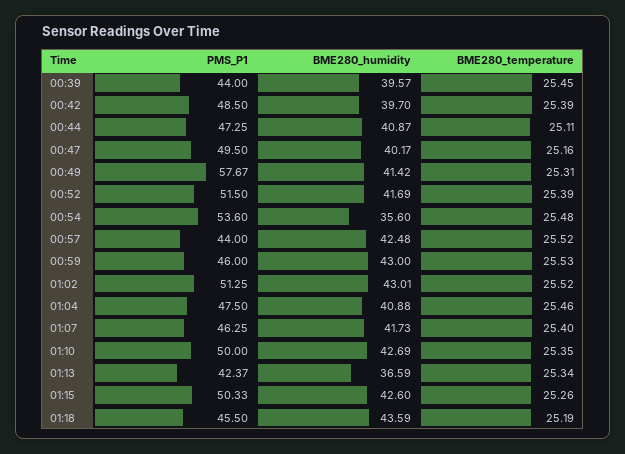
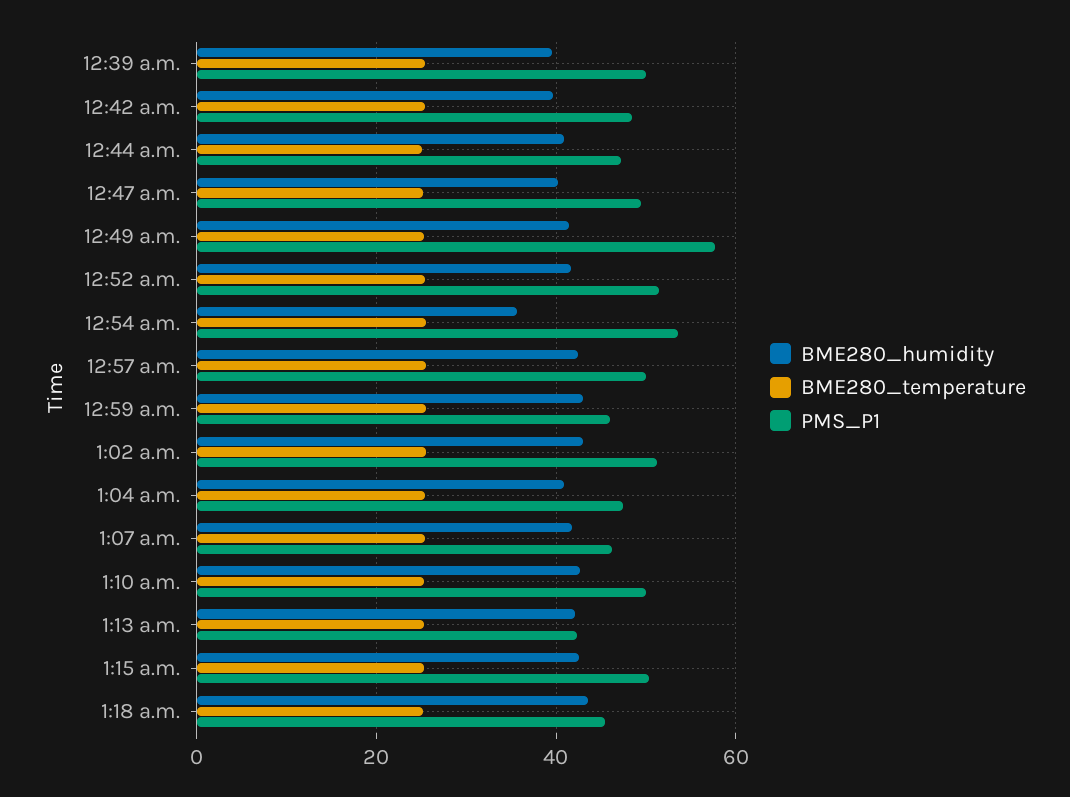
  {
    "PMS_P1": {
-     "00:39": 44,
+     "00:39": 50,
      "00:42": 48.5,
      "00:44": 47.25,
      "00:47": 49.5,
      "00:49": 57.67,
      "00:52": 51.5,
      "00:54": 53.6,
-     "00:57": 44,
+     "00:57": 50,
      "00:59": 46,
      "01:02": 51.25,
      "01:04": 47.5,
      "01:07": 46.25,
      "01:10": 50,
      "01:13": 42.37,
      "01:15": 50.33,
      "01:18": 45.5
    },
    "BME280_humidity": {
      "00:39": 39.57,
      "00:42": 39.7,
      "00:44": 40.87,
      "00:47": 40.17,
      "00:49": 41.42,
      "00:52": 41.69,
      "00:54": 35.6,
      "00:57": 42.48,
      "00:59": 43,
      "01:02": 43.01,
      "01:04": 40.88,
      "01:07": 41.73,
      "01:10": 42.69,
-     "01:13": 36.59,
+     "01:13": 42,
      "01:15": 42.6,
      "01:18": 43.59
    },
    "BME280_temperature": {
      "00:39": 25.45,
      "00:42": 25.39,
      "00:44": 25.11,
      "00:47": 25.16,
      "00:49": 25.31,
      "00:52": 25.39,
      "00:54": 25.48,
      "00:57": 25.52,
      "00:59": 25.53,
      "01:02": 25.52,
      "01:04": 25.46,
      "01:07": 25.4,
      "01:10": 25.35,
      "01:13": 25.34,
      "01:15": 25.26,
      "01:18": 25.19
    }
  }

